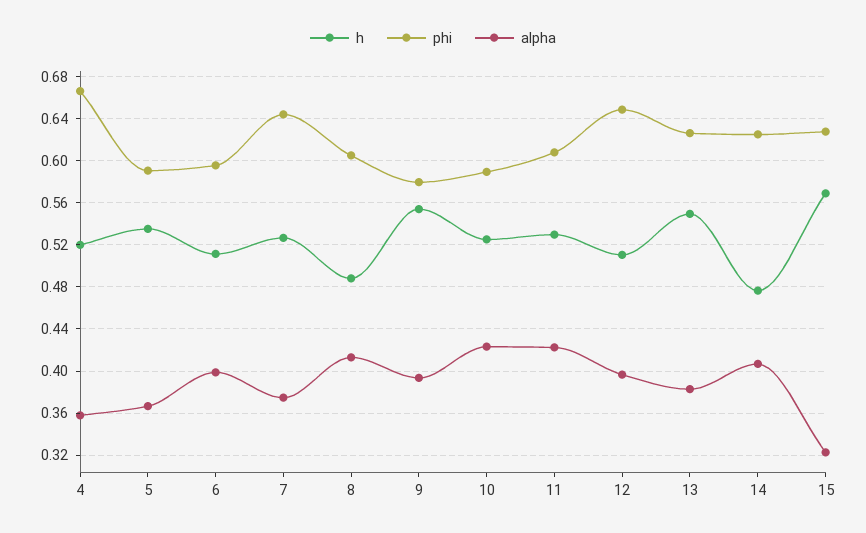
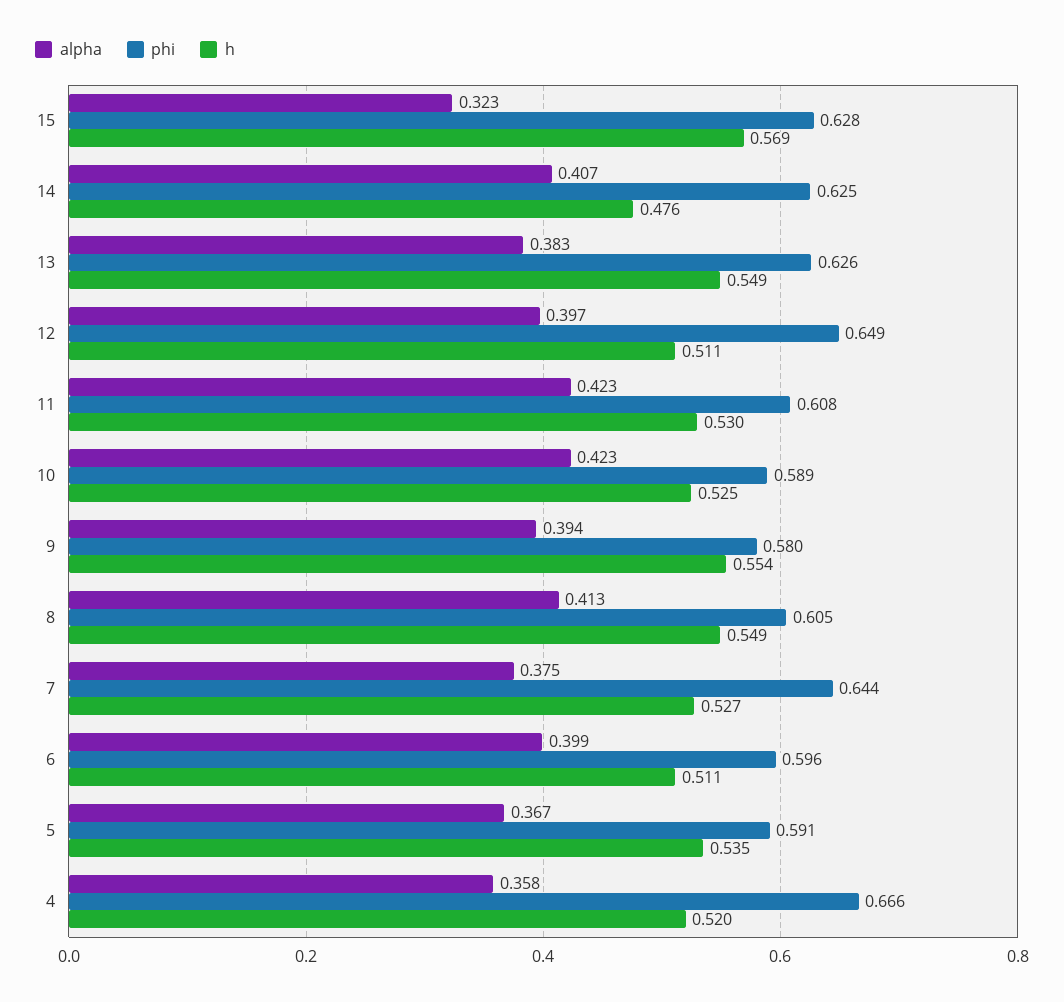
  {
    "h": {
      "4": 0.52,
      "5": 0.535,
      "6": 0.511,
      "7": 0.527,
-     "8": 0.49,
+     "8": 0.549,
      "9": 0.554,
      "10": 0.525,
      "11": 0.53,
      "12": 0.511,
      "13": 0.549,
      "14": 0.476,
      "15": 0.569
    },
    "phi": {
      "4": 0.666,
      "5": 0.591,
      "6": 0.596,
      "7": 0.644,
      "8": 0.605,
      "9": 0.58,
      "10": 0.589,
      "11": 0.608,
      "12": 0.649,
      "13": 0.626,
      "14": 0.625,
      "15": 0.628
    },
    "alpha": {
      "4": 0.358,
      "5": 0.367,
      "6": 0.399,
      "7": 0.375,
      "8": 0.413,
      "9": 0.394,
      "10": 0.423,
      "11": 0.423,
      "12": 0.397,
      "13": 0.383,
      "14": 0.407,
      "15": 0.323
    }
  }

